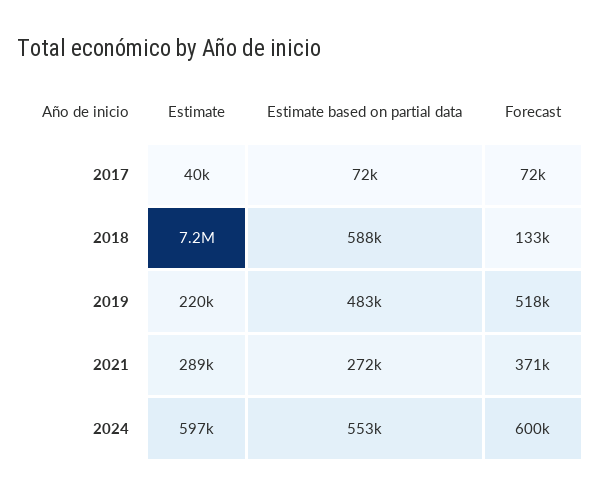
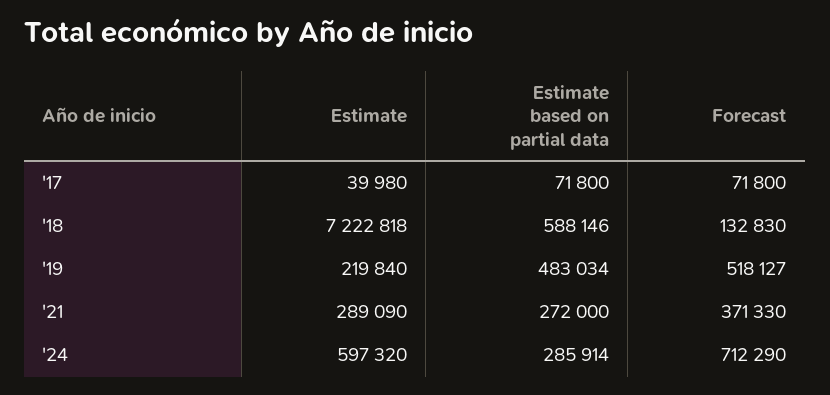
  {
    "Estimate": {
      "2017": 39980,
      "2018": 7222818,
      "2019": 219840,
      "2021": 289090,
      "2024": 597320
    },
    "Estimate based on partial data": {
      "2017": 71800,
      "2018": 588146,
      "2019": 483034,
      "2021": 272000,
-     "2024": 553000
+     "2024": 285914
    },
    "Forecast": {
      "2017": 71800,
      "2018": 132830,
      "2019": 518127,
      "2021": 371330,
-     "2024": 600000
+     "2024": 712290
    }
  }

